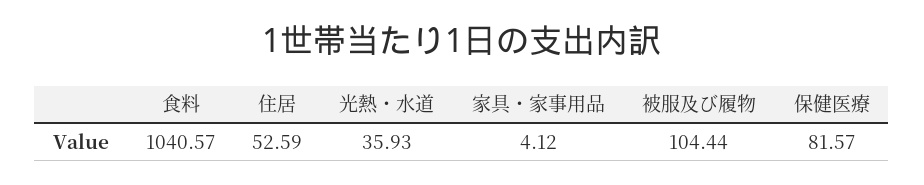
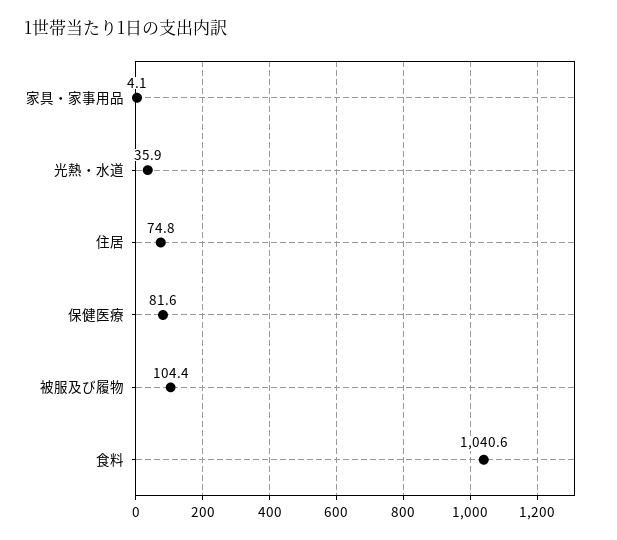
  {
    "食料": 1040.57,
-   "住居": 52.59,
+   "住居": 74.8,
    "光熱・水道": 35.93,
    "家具・家事用品": 4.12,
    "被服及び履物": 104.44,
    "保健医療": 81.57
  }

